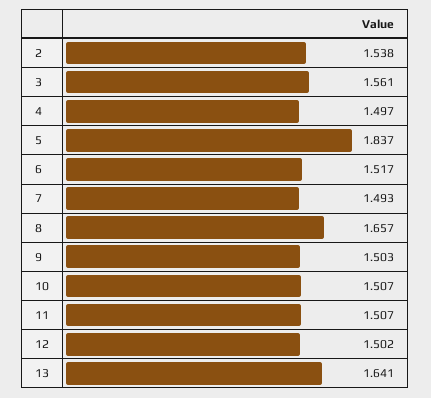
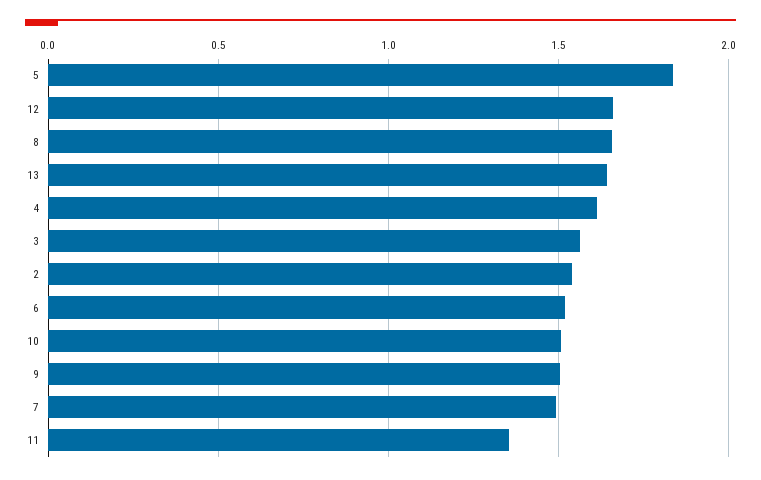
  {
    "2": 1.538,
    "3": 1.561,
-   "4": 1.497,
+   "4": 1.6,
    "5": 1.837,
    "6": 1.517,
    "7": 1.493,
    "8": 1.657,
    "9": 1.503,
    "10": 1.507,
-   "11": 1.507,
+   "11": 1.35,
-   "12": 1.502,
+   "12": 1.65,
    "13": 1.641
  }

